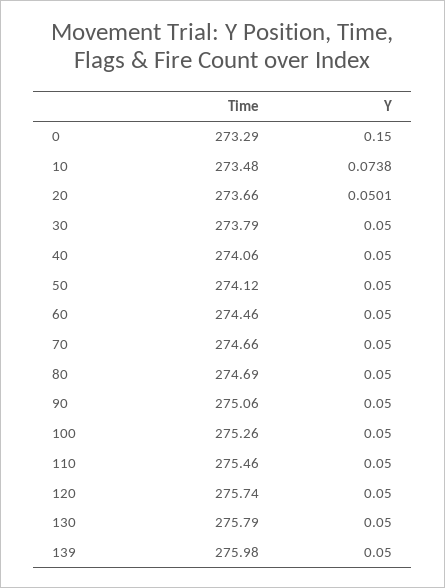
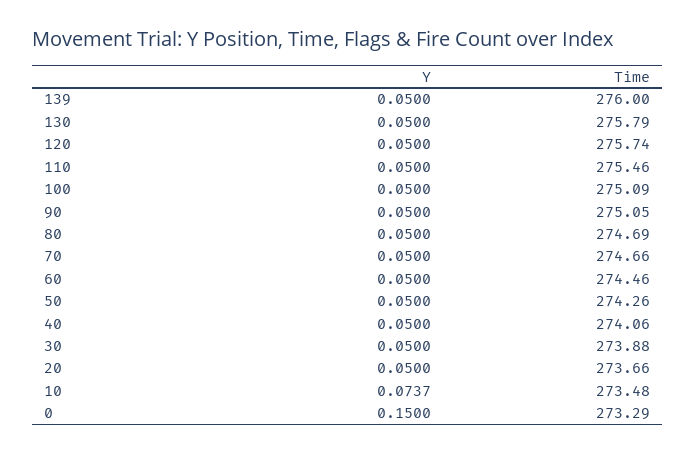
  {
    "Time": {
      "0": 273.29,
      "10": 273.48,
      "20": 273.66,
-     "30": 273.79,
+     "30": 273.88,
      "40": 274.06,
-     "50": 274.12,
+     "50": 274.26,
      "60": 274.46,
      "70": 274.66,
      "80": 274.69,
-     "90": 275.06,
+     "90": 275.05,
-     "100": 275.26,
+     "100": 275.09,
      "110": 275.46,
      "120": 275.74,
      "130": 275.79,
-     "139": 275.98
+     "139": 276
    },
    "Y": {
      "0": 0.15,
-     "10": 0.0738,
+     "10": 0.0737,
-     "20": 0.0501,
+     "20": 0.05,
      "30": 0.05,
      "40": 0.05,
      "50": 0.05,
      "60": 0.05,
      "70": 0.05,
      "80": 0.05,
      "90": 0.05,
      "100": 0.05,
      "110": 0.05,
      "120": 0.05,
      "130": 0.05,
      "139": 0.05
    }
  }

